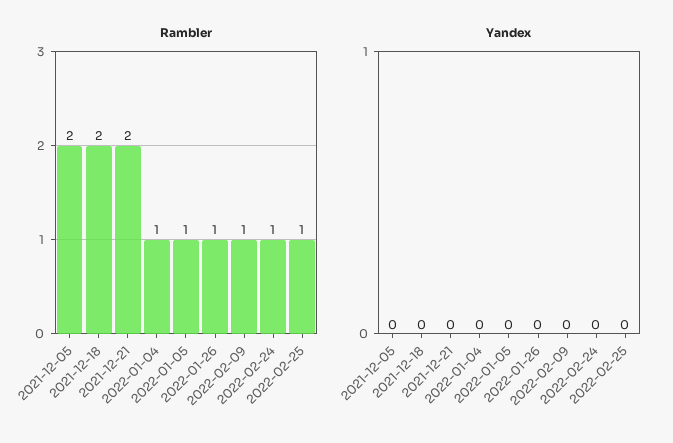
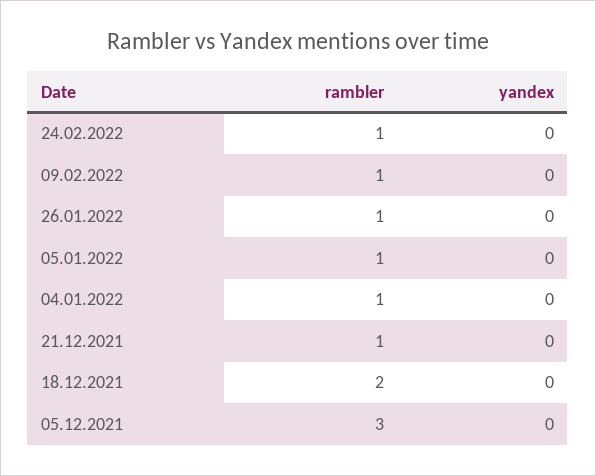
  {
    "Rambler": {
-     "2021-12-05": 2,
+     "2021-12-05": 3,
      "2021-12-18": 2,
-     "2021-12-21": 2,
+     "2021-12-21": 1,
      "2022-01-04": 1,
      "2022-01-05": 1,
      "2022-01-26": 1,
      "2022-02-09": 1,
-     "2022-02-24": 1,
+     "2022-02-24": 1
-     "2022-02-25": 1
    },
    "Yandex": {
      "2021-12-05": 0,
      "2021-12-18": 0,
      "2021-12-21": 0,
      "2022-01-04": 0,
      "2022-01-05": 0,
      "2022-01-26": 0,
      "2022-02-09": 0,
-     "2022-02-24": 0,
+     "2022-02-24": 0
-     "2022-02-25": 0
    }
  }

